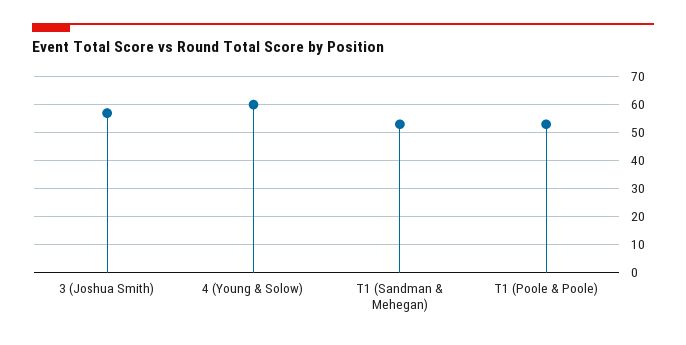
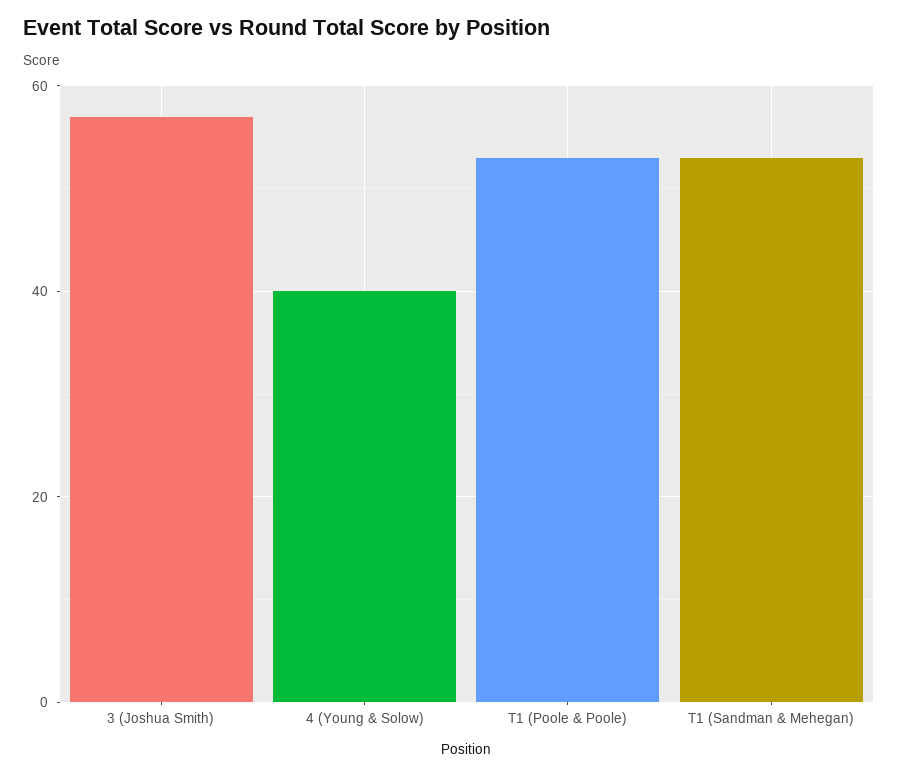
  {
    "3 (Joshua Smith)": 55,
-   "4 (Young & Solow)": 60,
+   "4 (Young & Solow)": 40,
    "T1 (Sandman & Mehegan)": 55,
    "T1 (Poole & Poole)": 55
  }

